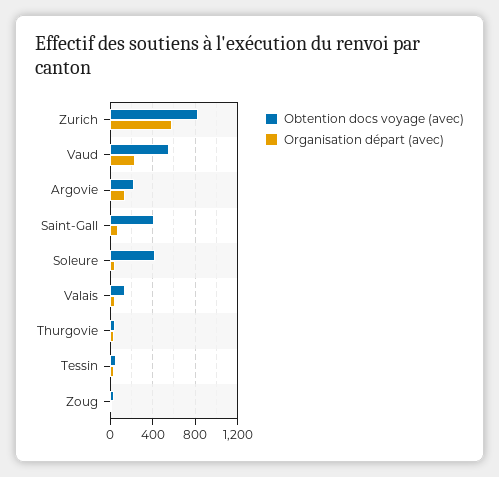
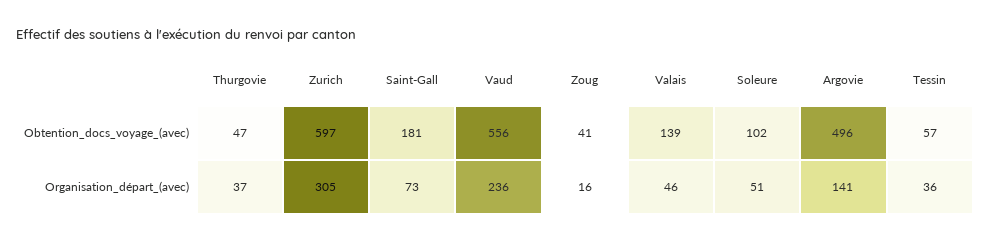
  {
    "Obtention docs voyage (avec)": {
-     "Zurich": 800,
+     "Zurich": 597,
      "Vaud": 556,
-     "Argovie": 200,
+     "Argovie": 496,
-     "Saint-Gall": 400,
+     "Saint-Gall": 181,
-     "Soleure": 400,
+     "Soleure": 102,
      "Valais": 139,
      "Thurgovie": 47,
      "Tessin": 57,
      "Zoug": 41
    },
    "Organisation départ (avec)": {
-     "Zurich": 600,
+     "Zurich": 305,
      "Vaud": 236,
      "Argovie": 141,
      "Saint-Gall": 73,
      "Soleure": 51,
      "Valais": 46,
      "Thurgovie": 37,
      "Tessin": 36,
      "Zoug": 16
    }
  }

